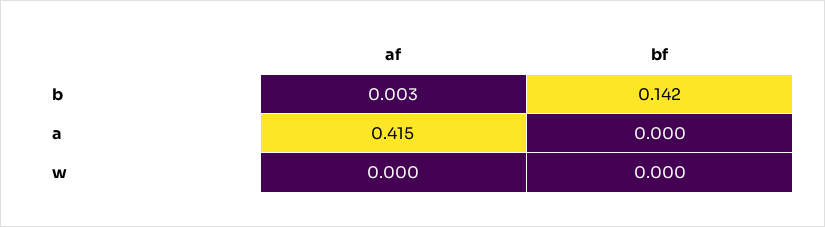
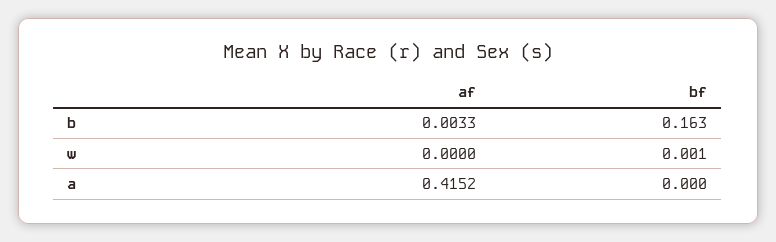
  {
    "af": {
      "b": 0.0033,
      "a": 0.4152,
      "w": 0
    },
    "bf": {
-     "b": 0.142,
+     "b": 0.163,
      "a": 0,
-     "w": 0
+     "w": 0.001
    }
  }

